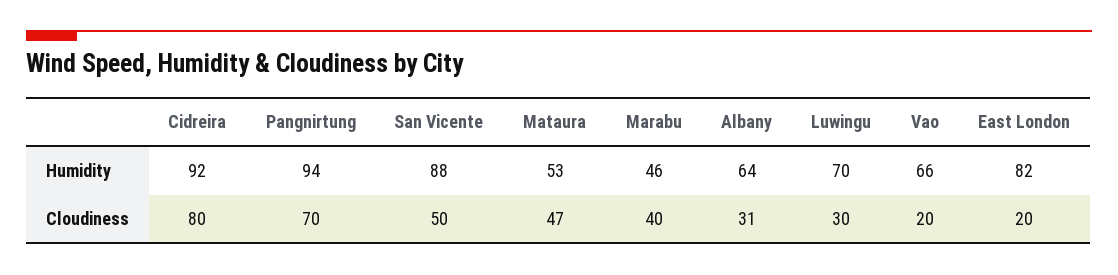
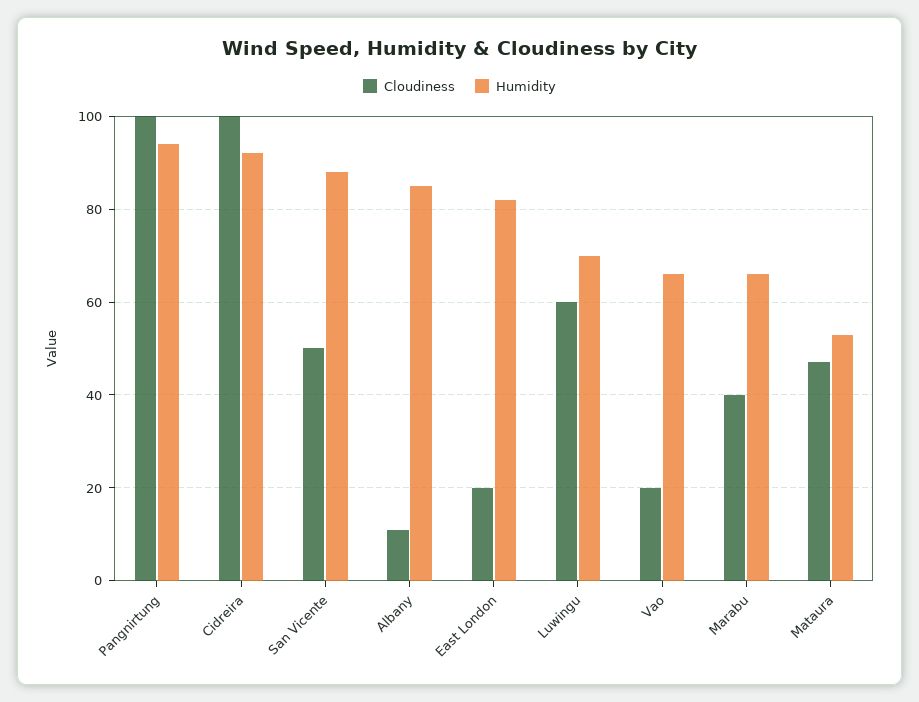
  {
    "Humidity": {
      "Cidreira": 92,
      "Pangnirtung": 94,
      "San Vicente": 88,
      "Mataura": 53,
-     "Marabu": 46,
+     "Marabu": 65,
-     "Albany": 64,
+     "Albany": 85,
      "Luwingu": 70,
      "Vao": 66,
      "East London": 82
    },
    "Cloudiness": {
-     "Cidreira": 80,
+     "Cidreira": 100,
-     "Pangnirtung": 70,
+     "Pangnirtung": 100,
      "San Vicente": 50,
      "Mataura": 47,
      "Marabu": 40,
-     "Albany": 31,
+     "Albany": 10,
-     "Luwingu": 30,
+     "Luwingu": 60,
      "Vao": 20,
      "East London": 20
    }
  }

